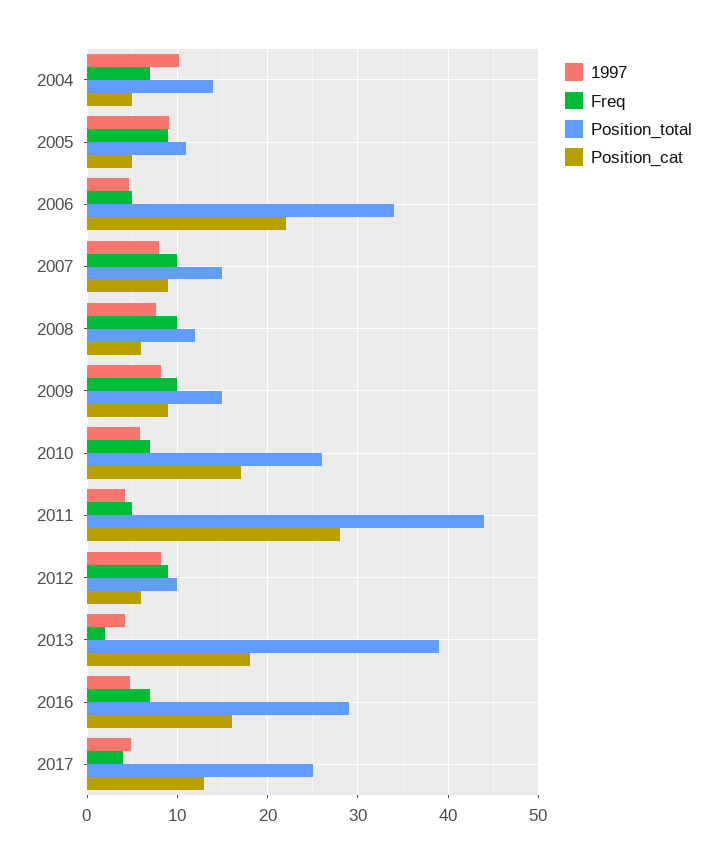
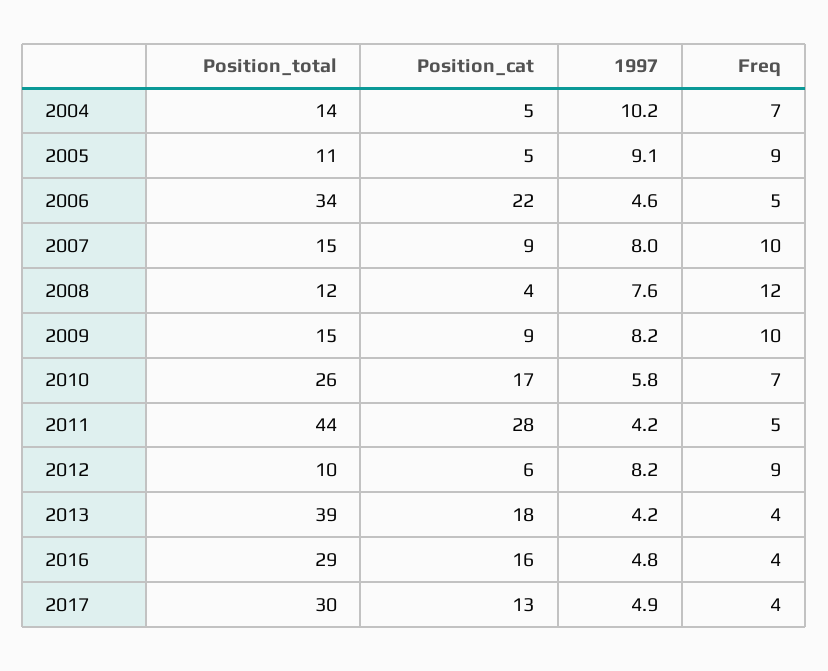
  {
    "1997": {
      "2004": 10.2,
      "2005": 9.1,
      "2006": 4.6,
      "2007": 8,
      "2008": 7.6,
      "2009": 8.2,
      "2010": 5.8,
      "2011": 4.2,
      "2012": 8.2,
      "2013": 4.2,
      "2016": 4.8,
      "2017": 4.9
    },
    "Freq": {
      "2004": 7,
      "2005": 9,
      "2006": 5,
      "2007": 10,
-     "2008": 10,
+     "2008": 12,
      "2009": 10,
      "2010": 7,
      "2011": 5,
      "2012": 9,
-     "2013": 2,
+     "2013": 4,
-     "2016": 7,
+     "2016": 4,
      "2017": 4
    },
    "Position_total": {
      "2004": 14,
      "2005": 11,
      "2006": 34,
      "2007": 15,
      "2008": 12,
      "2009": 15,
      "2010": 26,
      "2011": 44,
      "2012": 10,
      "2013": 39,
      "2016": 29,
-     "2017": 25
+     "2017": 30
    },
    "Position_cat": {
      "2004": 5,
      "2005": 5,
      "2006": 22,
      "2007": 9,
-     "2008": 6,
+     "2008": 4,
      "2009": 9,
      "2010": 17,
      "2011": 28,
      "2012": 6,
      "2013": 18,
      "2016": 16,
      "2017": 13
    }
  }

